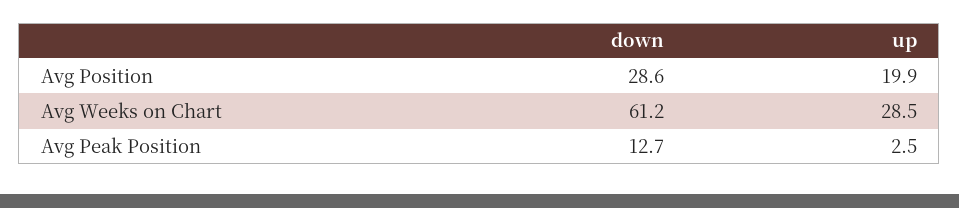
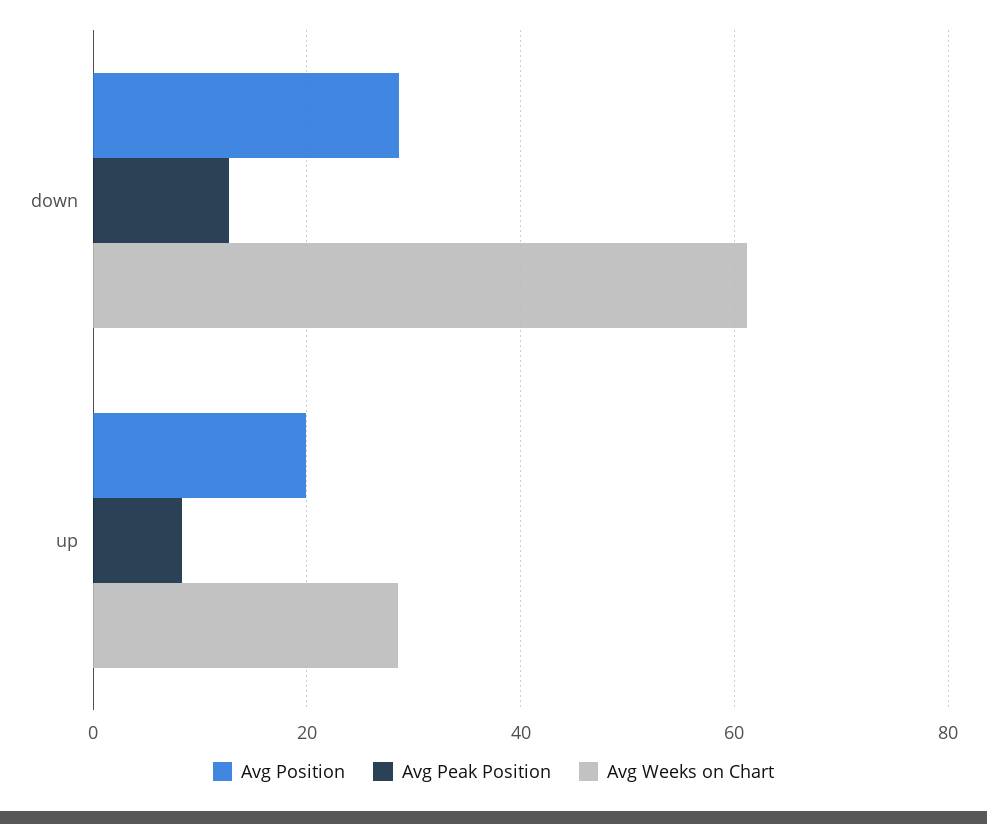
  {
    "Avg Position": {
      "down": 28.6,
      "up": 19.9
    },
    "Avg Weeks on Chart": {
      "down": 61.2,
      "up": 28.5
    },
    "Avg Peak Position": {
      "down": 12.7,
-     "up": 2.5
+     "up": 8
    }
  }

